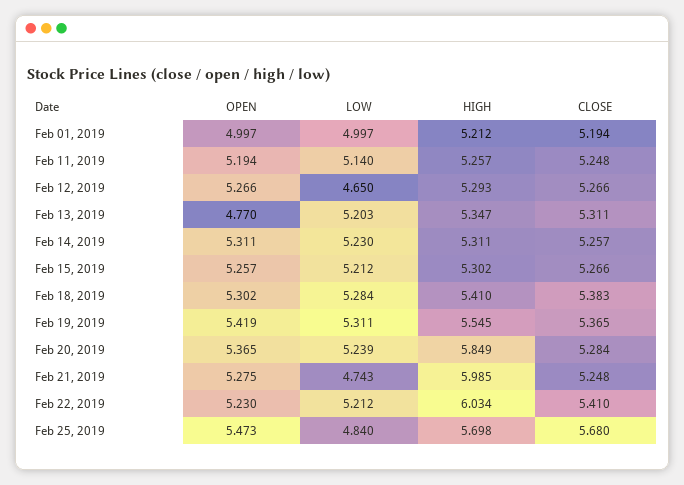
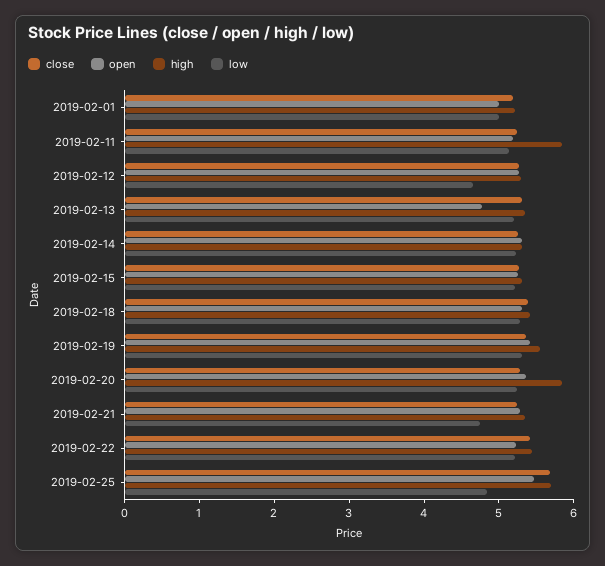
  {
    "OPEN": {
      "Feb 01, 2019": 4.997,
      "Feb 11, 2019": 5.194,
      "Feb 12, 2019": 5.266,
      "Feb 13, 2019": 4.77,
      "Feb 14, 2019": 5.311,
      "Feb 15, 2019": 5.257,
      "Feb 18, 2019": 5.302,
      "Feb 19, 2019": 5.419,
      "Feb 20, 2019": 5.365,
      "Feb 21, 2019": 5.275,
      "Feb 22, 2019": 5.23,
      "Feb 25, 2019": 5.473
    },
    "LOW": {
      "Feb 01, 2019": 4.997,
      "Feb 11, 2019": 5.14,
      "Feb 12, 2019": 4.65,
      "Feb 13, 2019": 5.203,
      "Feb 14, 2019": 5.23,
      "Feb 15, 2019": 5.212,
      "Feb 18, 2019": 5.284,
      "Feb 19, 2019": 5.311,
      "Feb 20, 2019": 5.239,
      "Feb 21, 2019": 4.743,
      "Feb 22, 2019": 5.212,
      "Feb 25, 2019": 4.84
    },
    "HIGH": {
      "Feb 01, 2019": 5.212,
-     "Feb 11, 2019": 5.257,
+     "Feb 11, 2019": 5.8,
      "Feb 12, 2019": 5.293,
      "Feb 13, 2019": 5.347,
      "Feb 14, 2019": 5.311,
      "Feb 15, 2019": 5.302,
      "Feb 18, 2019": 5.41,
      "Feb 19, 2019": 5.545,
      "Feb 20, 2019": 5.849,
-     "Feb 21, 2019": 5.985,
+     "Feb 21, 2019": 5.4,
-     "Feb 22, 2019": 6.034,
+     "Feb 22, 2019": 5.4,
      "Feb 25, 2019": 5.698
    },
    "CLOSE": {
      "Feb 01, 2019": 5.194,
      "Feb 11, 2019": 5.248,
      "Feb 12, 2019": 5.266,
      "Feb 13, 2019": 5.311,
      "Feb 14, 2019": 5.257,
      "Feb 15, 2019": 5.266,
      "Feb 18, 2019": 5.383,
      "Feb 19, 2019": 5.365,
      "Feb 20, 2019": 5.284,
      "Feb 21, 2019": 5.248,
      "Feb 22, 2019": 5.41,
      "Feb 25, 2019": 5.68
    }
  }

